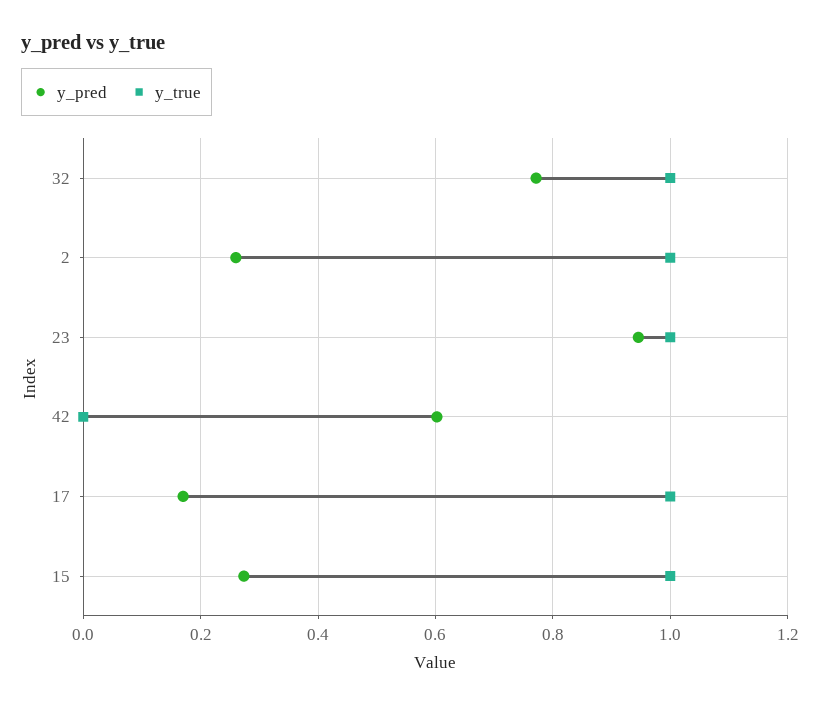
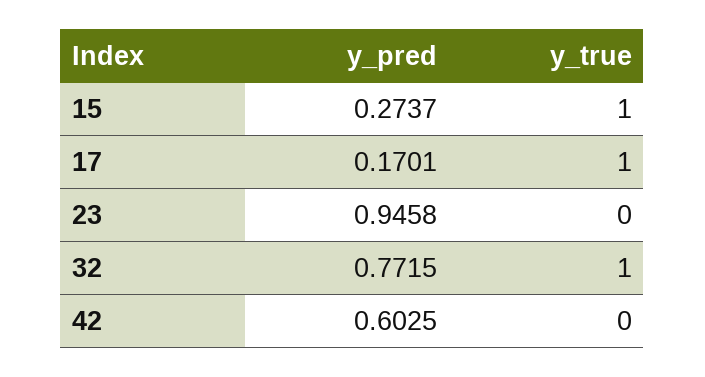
  {
    "y_pred": {
      "32": 0.7715,
-     "2": 0.26,
      "23": 0.9458,
      "42": 0.6025,
      "17": 0.1701,
      "15": 0.2737
    },
    "y_true": {
      "32": 1,
-     "2": 1,
-     "23": 1,
+     "23": 0,
      "42": 0,
      "17": 1,
      "15": 1
    }
  }

